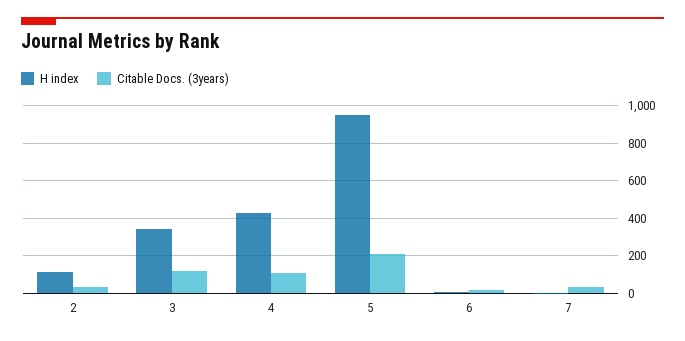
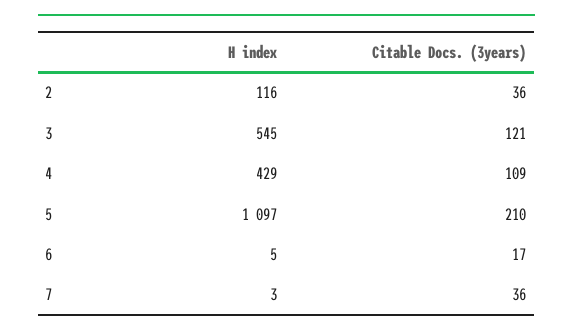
  {
    "H index": {
      "2": 116,
-     "3": 350,
+     "3": 545,
      "4": 429,
-     "5": 950,
+     "5": 1097,
      "6": 5,
      "7": 3
    },
    "Citable Docs. (3years)": {
      "2": 36,
      "3": 121,
      "4": 109,
      "5": 210,
      "6": 17,
      "7": 36
    }
  }

